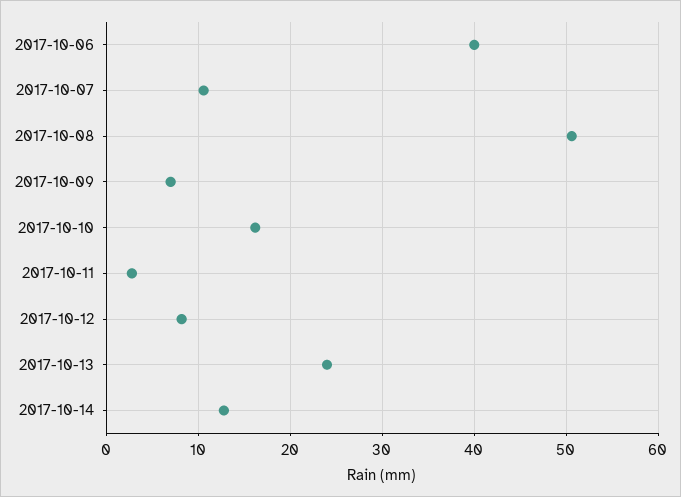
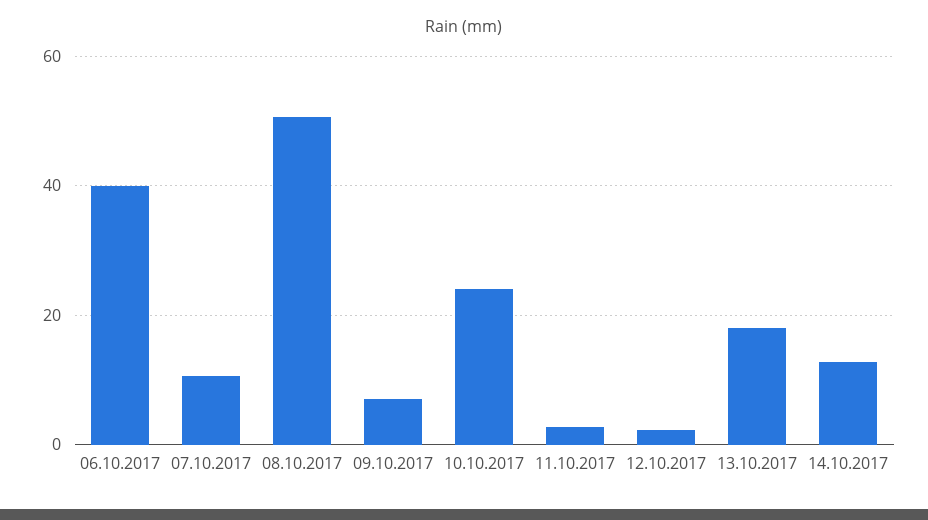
  {
    "2017-10-06": 40,
    "2017-10-07": 11,
    "2017-10-08": 51,
    "2017-10-09": 7,
-   "2017-10-10": 16,
+   "2017-10-10": 24,
    "2017-10-11": 3,
-   "2017-10-12": 8,
+   "2017-10-12": 2,
-   "2017-10-13": 24,
+   "2017-10-13": 18,
    "2017-10-14": 13
  }

